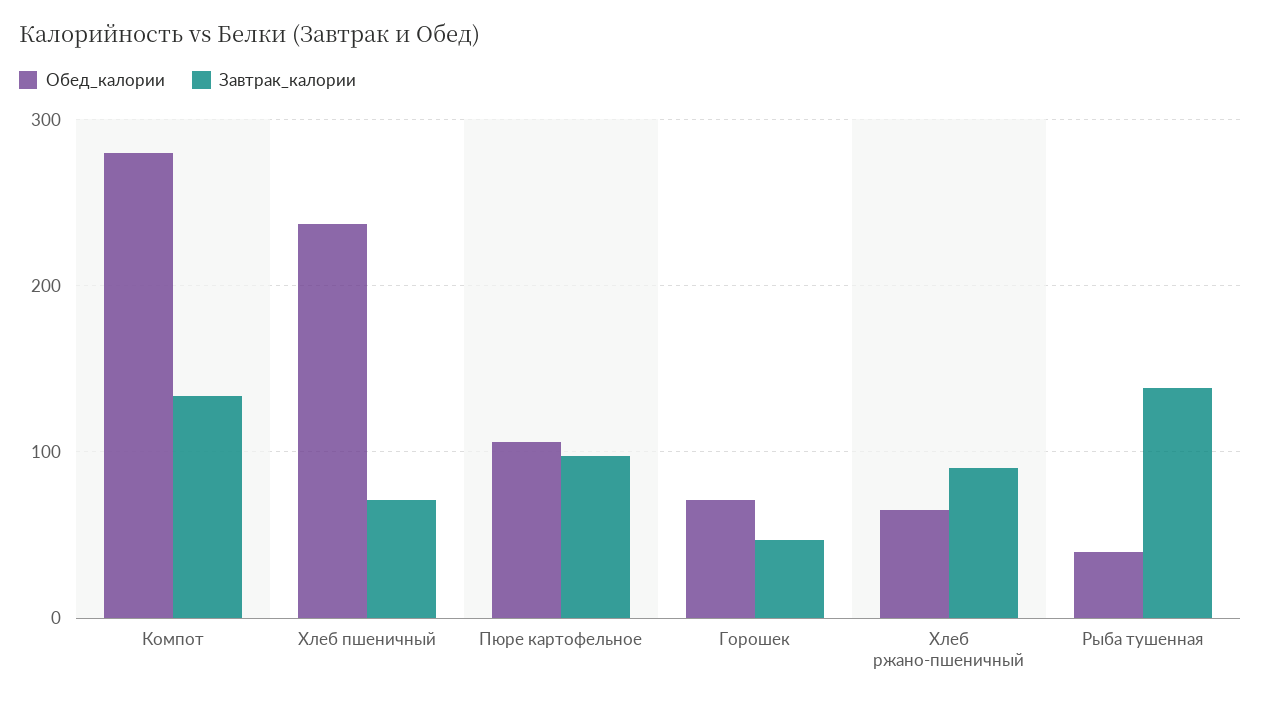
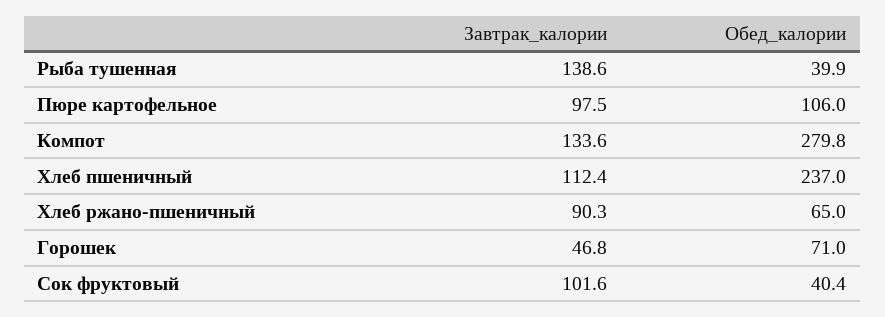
  {
    "Обед_калории": {
      "Компот": 279.8,
      "Хлеб пшеничный": 237,
      "Пюре картофельное": 106,
      "Горошек": 71,
      "Хлеб ржано-пшеничный": 65,
-     "Рыба тушенная": 39.9
+     "Рыба тушенная": 39.9,
+     "Сок фруктовый": 40.4
    },
    "Завтрак_калории": {
      "Компот": 133.6,
-     "Хлеб пшеничный": 70,
+     "Хлеб пшеничный": 112.4,
      "Пюре картофельное": 97.5,
      "Горошек": 46.8,
      "Хлеб ржано-пшеничный": 90.3,
-     "Рыба тушенная": 138.6
+     "Рыба тушенная": 138.6,
+     "Сок фруктовый": 101.6
    }
  }

